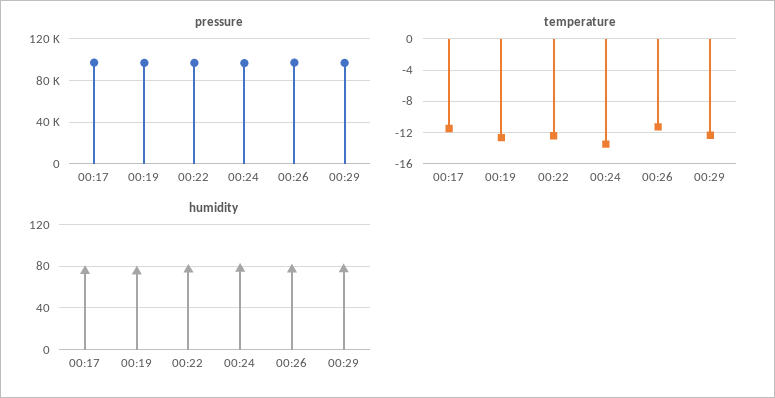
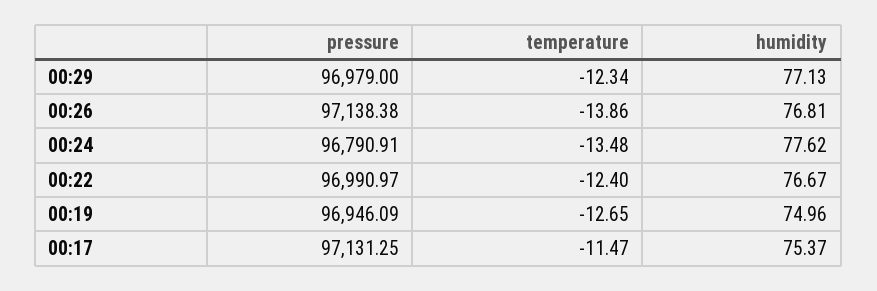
  {
    "pressure": {
      "00:17": 97131.25,
      "00:19": 96946.09,
      "00:22": 96990.97,
      "00:24": 96790.91,
      "00:26": 97138.38,
      "00:29": 96979
    },
    "temperature": {
      "00:17": -11.47,
      "00:19": -12.65,
      "00:22": -12.4,
      "00:24": -13.48,
-     "00:26": -11,
+     "00:26": -13.86,
      "00:29": -12.34
    },
    "humidity": {
      "00:17": 75.37,
      "00:19": 74.96,
      "00:22": 76.67,
      "00:24": 77.62,
      "00:26": 76.81,
      "00:29": 77.13
    }
  }

